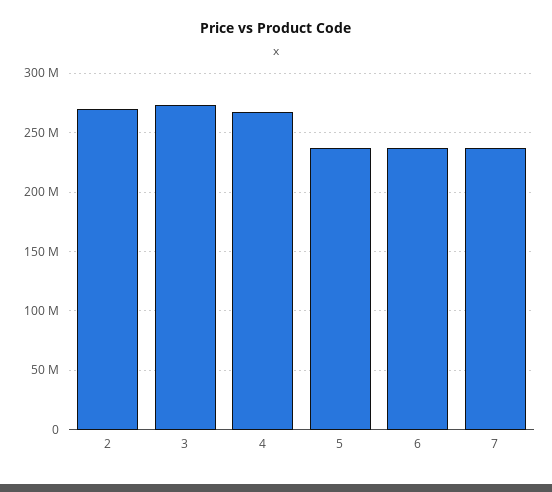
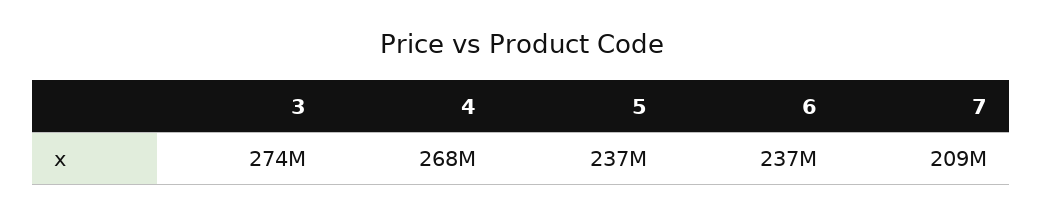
  {
-   "2": 270000000,
    "3": 274000000,
    "4": 268000000,
    "5": 237000000,
    "6": 237000000,
-   "7": 240000000
+   "7": 209000000
  }

